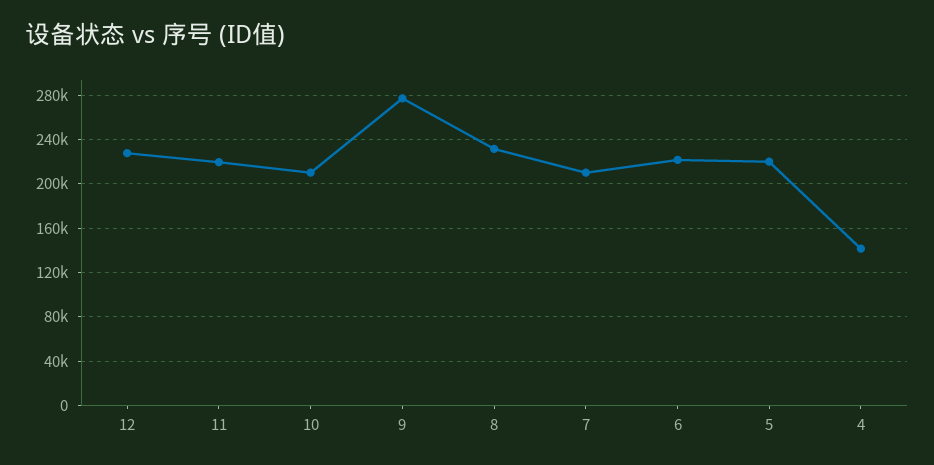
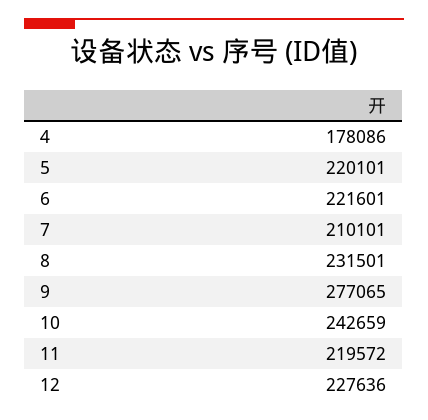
  {
    "12": 227636,
    "11": 219572,
-   "10": 210000,
+   "10": 242659,
    "9": 277065,
    "8": 231501,
    "7": 210101,
    "6": 221601,
    "5": 220101,
-   "4": 140000
+   "4": 178086
  }

